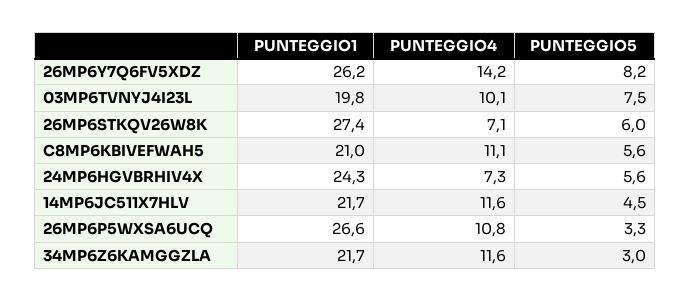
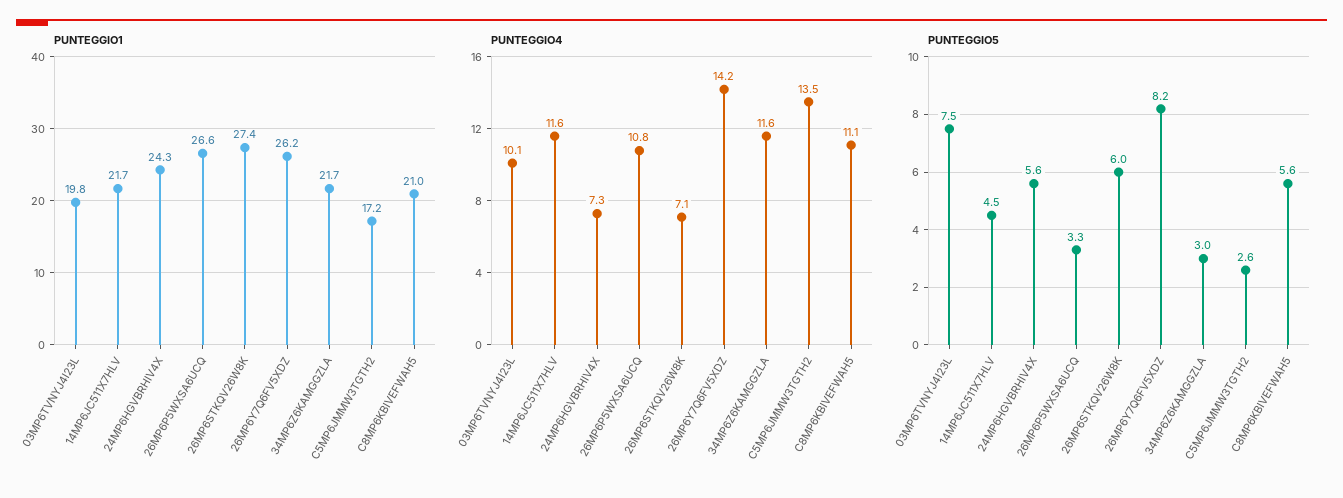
  {
    "PUNTEGGIO1": {
      "26MP6Y7Q6FV5XDZ": 26.2,
      "03MP6TVNYJ4I23L": 19.8,
      "26MP6STKQV26W8K": 27.4,
      "C8MP6KBIVEFWAH5": 21,
      "24MP6HGVBRHIV4X": 24.3,
      "14MP6JC511X7HLV": 21.7,
      "26MP6P5WXSA6UCQ": 26.6,
-     "34MP6Z6KAMGGZLA": 21.7
+     "34MP6Z6KAMGGZLA": 21.7,
+     "C5MP6JMMW3TGTH2": 17.2
    },
    "PUNTEGGIO4": {
      "26MP6Y7Q6FV5XDZ": 14.2,
      "03MP6TVNYJ4I23L": 10.1,
      "26MP6STKQV26W8K": 7.1,
      "C8MP6KBIVEFWAH5": 11.1,
      "24MP6HGVBRHIV4X": 7.3,
      "14MP6JC511X7HLV": 11.6,
      "26MP6P5WXSA6UCQ": 10.8,
-     "34MP6Z6KAMGGZLA": 11.6
+     "34MP6Z6KAMGGZLA": 11.6,
+     "C5MP6JMMW3TGTH2": 13.5
    },
    "PUNTEGGIO5": {
      "26MP6Y7Q6FV5XDZ": 8.2,
      "03MP6TVNYJ4I23L": 7.5,
      "26MP6STKQV26W8K": 6,
      "C8MP6KBIVEFWAH5": 5.6,
      "24MP6HGVBRHIV4X": 5.6,
      "14MP6JC511X7HLV": 4.5,
      "26MP6P5WXSA6UCQ": 3.3,
-     "34MP6Z6KAMGGZLA": 3
+     "34MP6Z6KAMGGZLA": 3,
+     "C5MP6JMMW3TGTH2": 2.6
    }
  }

